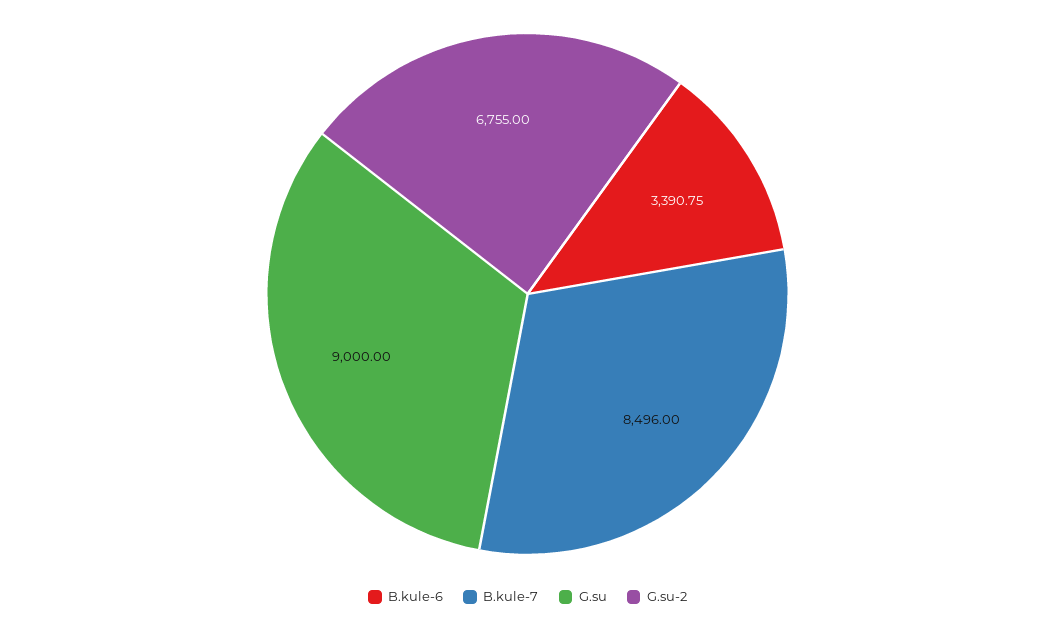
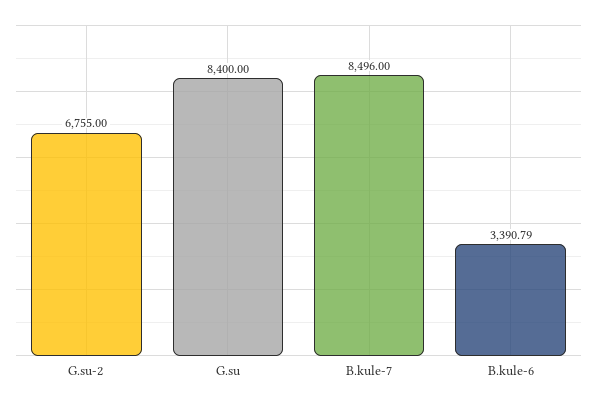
  {
-   "B.kule-6": 3390.75,
+   "B.kule-6": 3390.79,
    "B.kule-7": 8496,
-   "G.su": 9000,
+   "G.su": 8400,
    "G.su-2": 6755
  }

